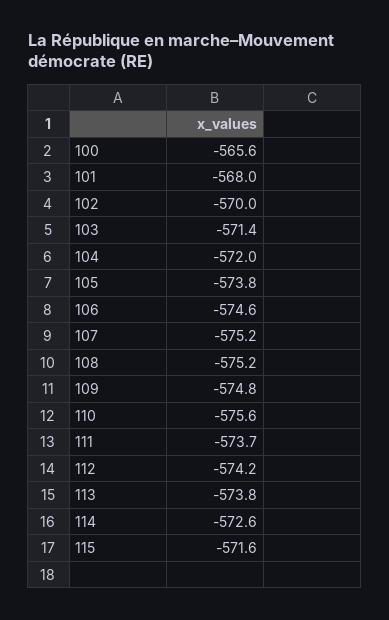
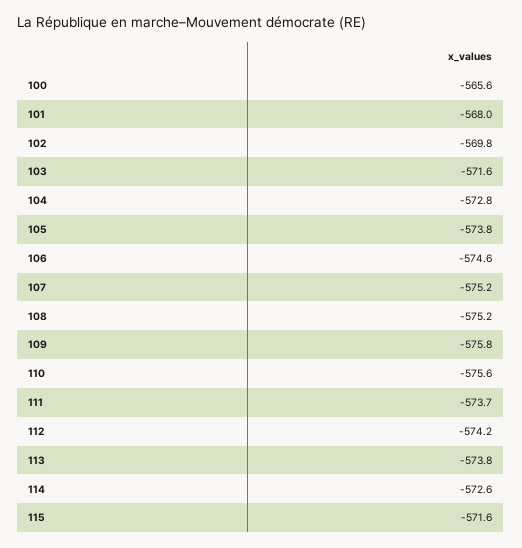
  {
    "100": -565.6,
    "101": -568,
-   "102": -570,
+   "102": -569.8,
-   "103": -571.4,
+   "103": -571.6,
-   "104": -572,
+   "104": -572.8,
    "105": -573.8,
    "106": -574.6,
    "107": -575.2,
    "108": -575.2,
-   "109": -574.8,
+   "109": -575.8,
    "110": -575.6,
    "111": -573.7,
    "112": -574.2,
    "113": -573.8,
    "114": -572.6,
    "115": -571.6
  }

